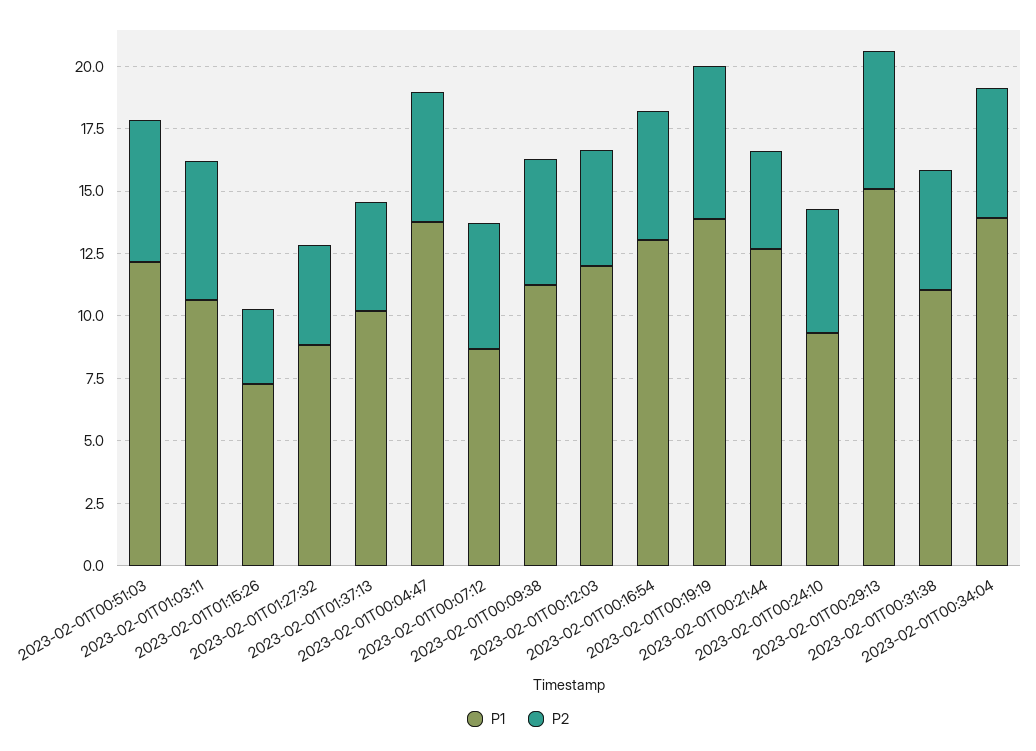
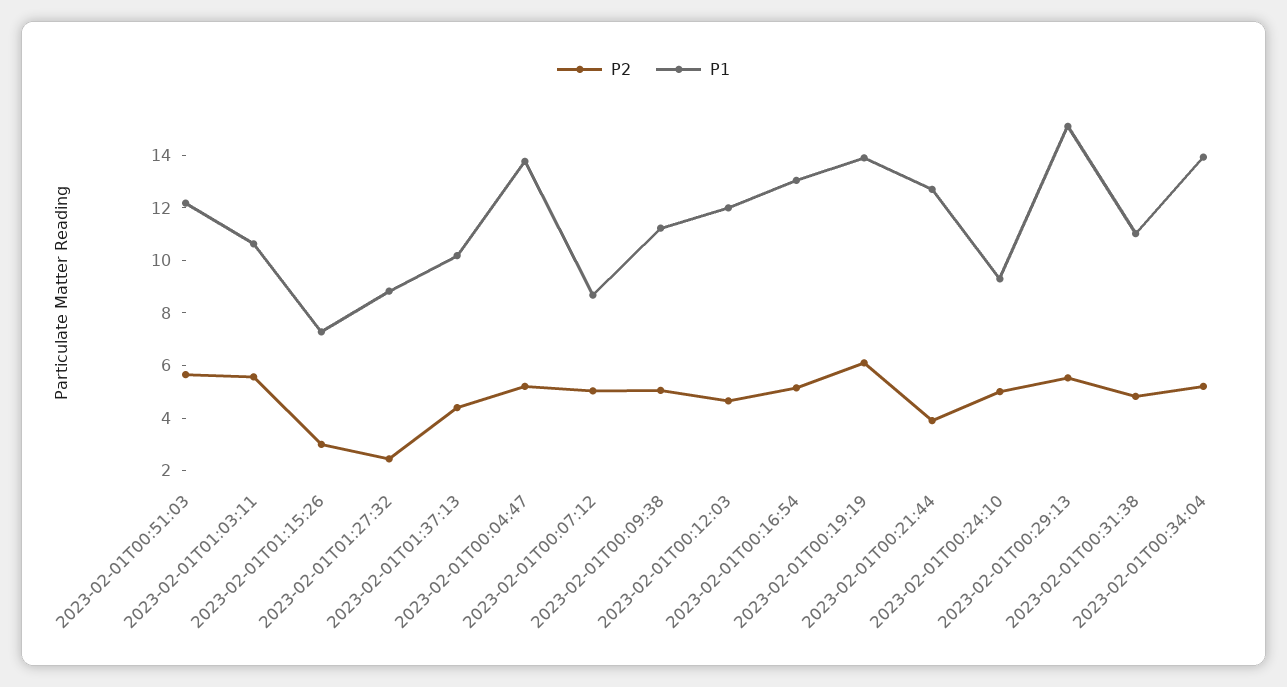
  {
    "P1": {
      "2023-02-01T00:51:03": 12,
      "2023-02-01T01:03:11": 10.5,
      "2023-02-01T01:15:26": 7.5,
      "2023-02-01T01:27:32": 9,
      "2023-02-01T01:37:13": 10,
      "2023-02-01T00:04:47": 14,
      "2023-02-01T00:07:12": 8.5,
      "2023-02-01T00:09:38": 11,
      "2023-02-01T00:12:03": 12,
      "2023-02-01T00:16:54": 13,
      "2023-02-01T00:19:19": 14,
      "2023-02-01T00:21:44": 12.5,
      "2023-02-01T00:24:10": 9.5,
      "2023-02-01T00:29:13": 15,
      "2023-02-01T00:31:38": 11,
      "2023-02-01T00:34:04": 14
    },
    "P2": {
      "2023-02-01T00:51:03": 5.5,
      "2023-02-01T01:03:11": 5.5,
      "2023-02-01T01:15:26": 3,
-     "2023-02-01T01:27:32": 4,
+     "2023-02-01T01:27:32": 2.5,
      "2023-02-01T01:37:13": 4.5,
      "2023-02-01T00:04:47": 5,
      "2023-02-01T00:07:12": 5,
      "2023-02-01T00:09:38": 5,
      "2023-02-01T00:12:03": 4.5,
      "2023-02-01T00:16:54": 5,
      "2023-02-01T00:19:19": 6,
      "2023-02-01T00:21:44": 4,
      "2023-02-01T00:24:10": 5,
      "2023-02-01T00:29:13": 5.5,
      "2023-02-01T00:31:38": 5,
      "2023-02-01T00:34:04": 5
    }
  }

